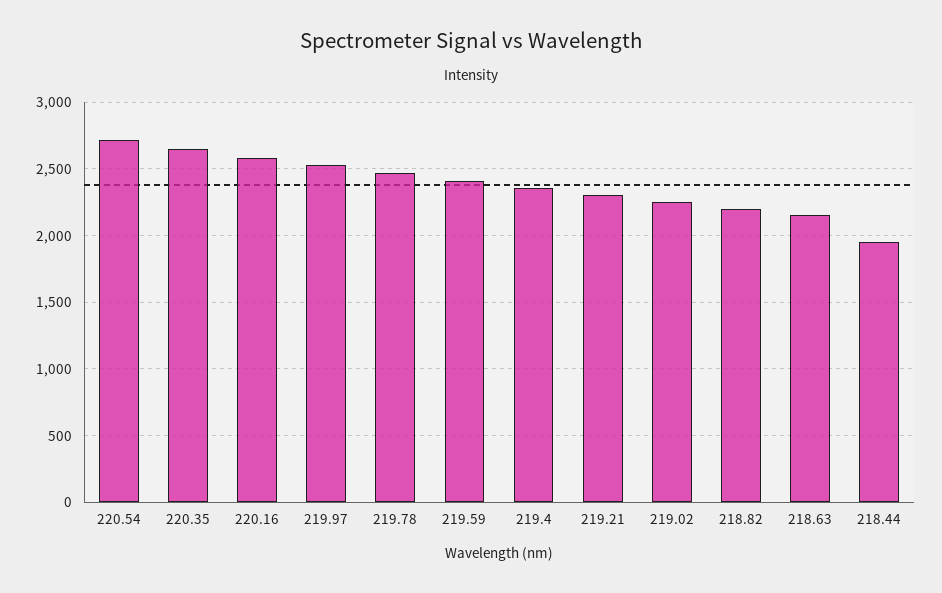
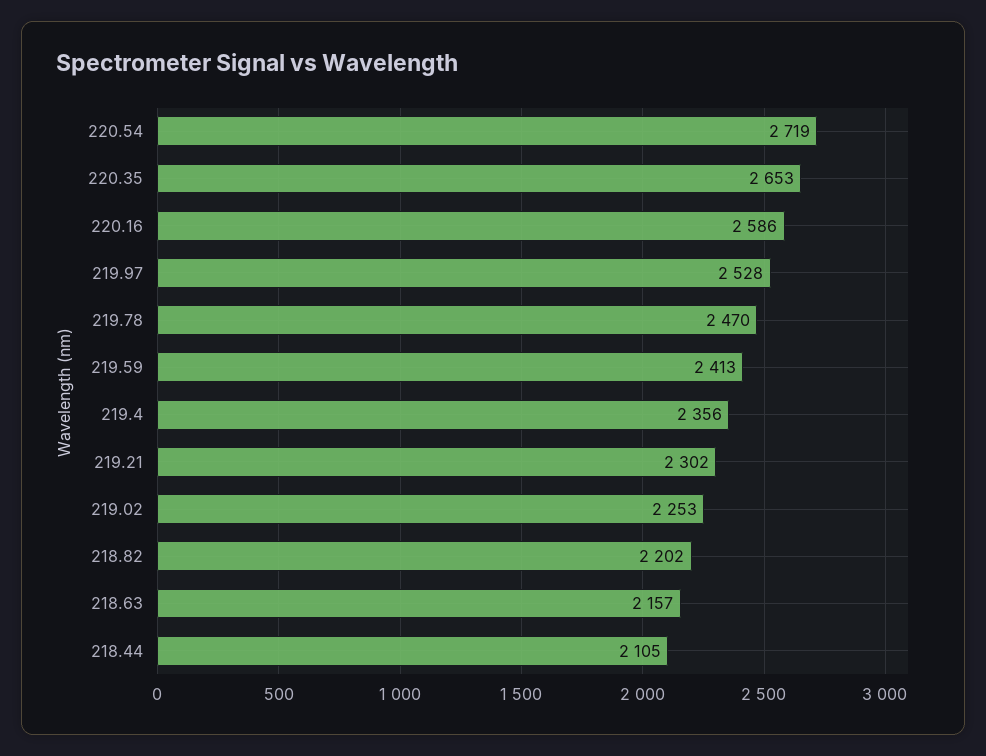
  {
    "220.54": 2719,
    "220.35": 2653,
    "220.16": 2586,
    "219.97": 2528,
    "219.78": 2470,
    "219.59": 2413,
    "219.4": 2356,
    "219.21": 2302,
    "219.02": 2253,
    "218.82": 2202,
    "218.63": 2157,
-   "218.44": 1950
+   "218.44": 2105
  }

